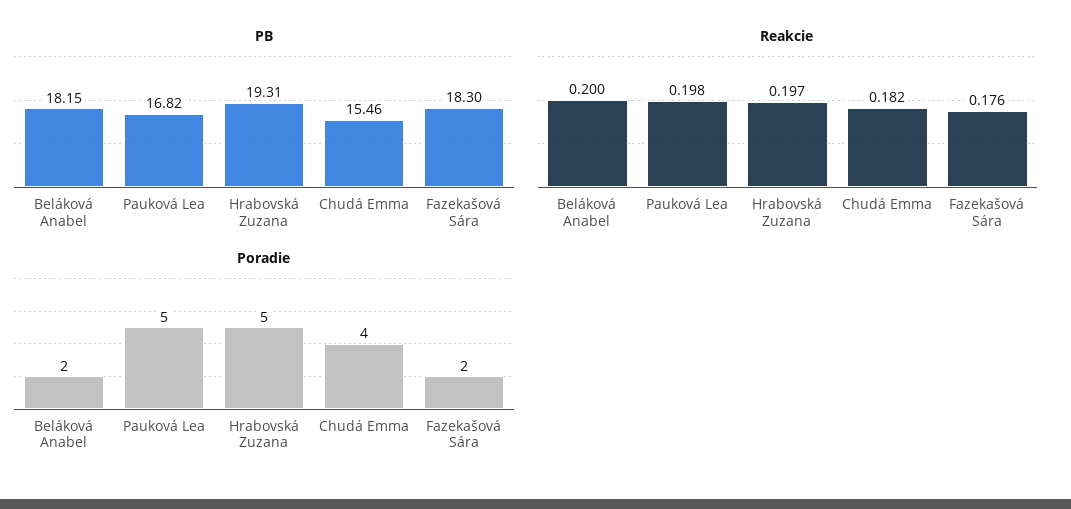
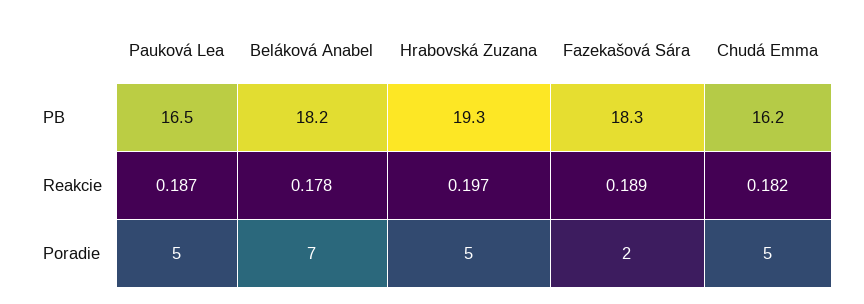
  {
    "PB": {
      "Beláková Anabel": 18.15,
-     "Pauková Lea": 16.82,
+     "Pauková Lea": 16.5,
      "Hrabovská Zuzana": 19.31,
-     "Chudá Emma": 15.46,
+     "Chudá Emma": 16.2,
      "Fazekašová Sára": 18.3
    },
    "Reakcie": {
-     "Beláková Anabel": 0.2,
+     "Beláková Anabel": 0.178,
-     "Pauková Lea": 0.198,
+     "Pauková Lea": 0.187,
      "Hrabovská Zuzana": 0.197,
      "Chudá Emma": 0.182,
-     "Fazekašová Sára": 0.176
+     "Fazekašová Sára": 0.189
    },
    "Poradie": {
-     "Beláková Anabel": 2,
+     "Beláková Anabel": 7,
      "Pauková Lea": 5,
      "Hrabovská Zuzana": 5,
-     "Chudá Emma": 4,
+     "Chudá Emma": 5,
      "Fazekašová Sára": 2
    }
  }

